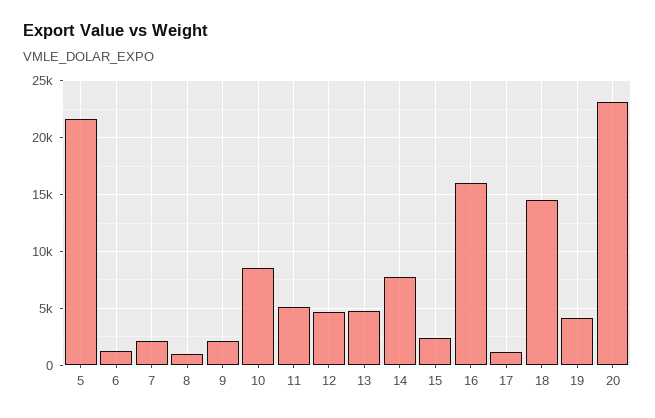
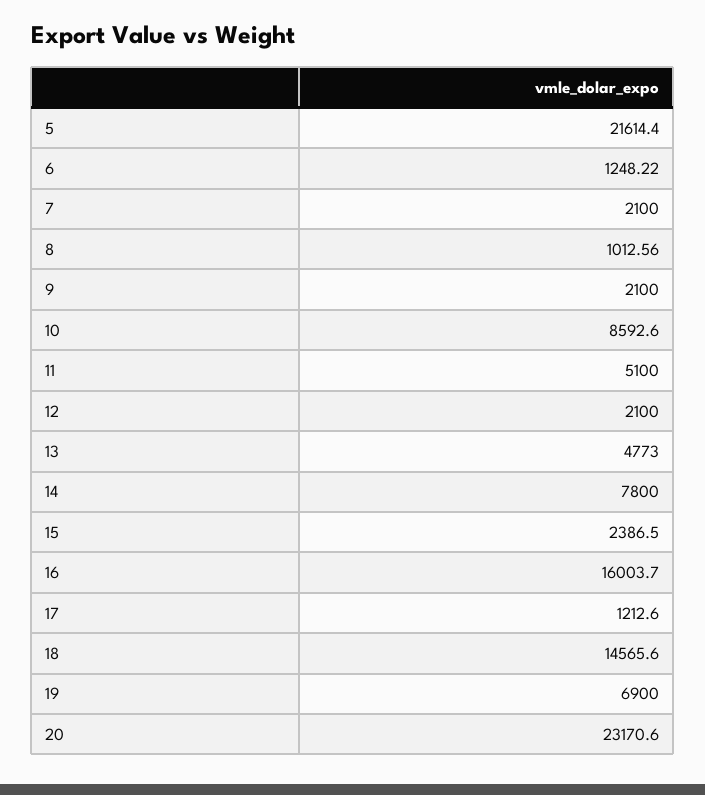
  {
    "5": 21614.4,
    "6": 1248.22,
    "7": 2100,
    "8": 1012.56,
    "9": 2100,
    "10": 8592.6,
    "11": 5100,
-   "12": 5000,
+   "12": 2100,
    "13": 4773,
    "14": 7800,
    "15": 2386.5,
    "16": 16003.7,
    "17": 1212.6,
    "18": 14565.6,
-   "19": 4000,
+   "19": 6900,
    "20": 23170.6
  }

